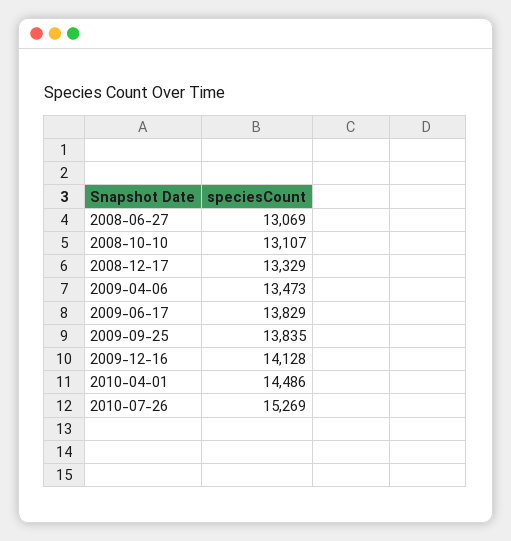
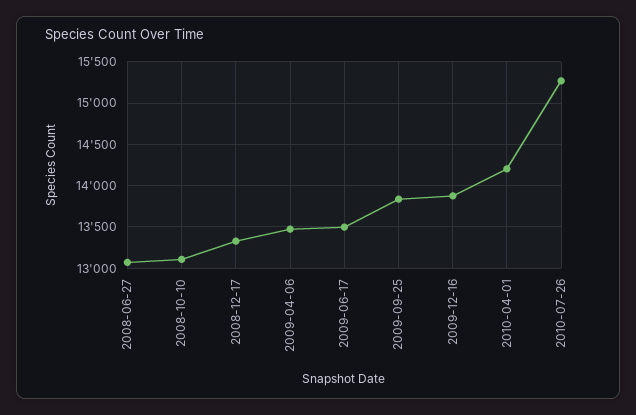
  {
    "2008-06-27": 13069,
    "2008-10-10": 13107,
    "2008-12-17": 13329,
    "2009-04-06": 13473,
-   "2009-06-17": 13829,
+   "2009-06-17": 13500,
    "2009-09-25": 13835,
-   "2009-12-16": 14128,
+   "2009-12-16": 13900,
-   "2010-04-01": 14486,
+   "2010-04-01": 14200,
    "2010-07-26": 15269
  }

